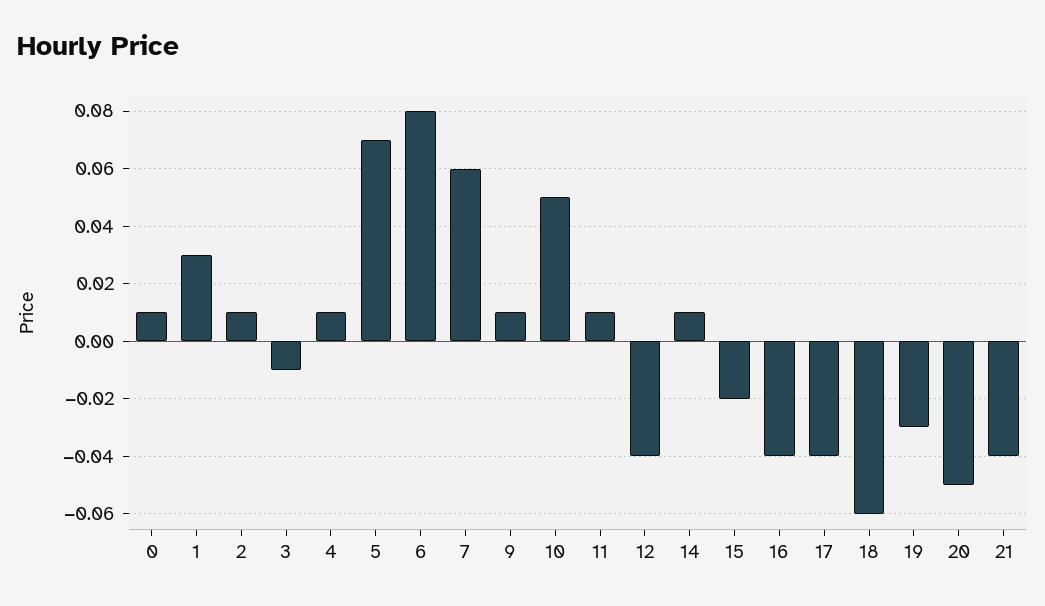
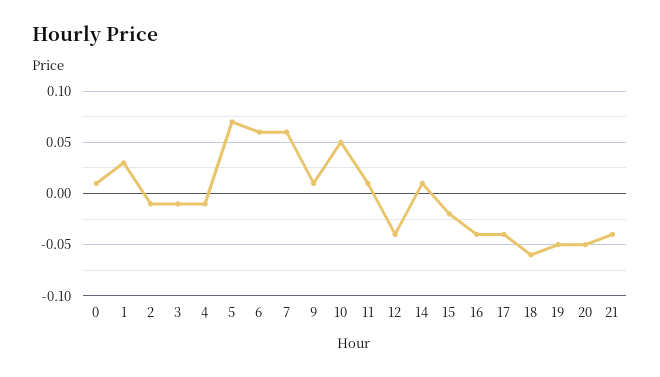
  {
    "0": 0.01,
    "1": 0.03,
-   "2": 0.01,
+   "2": -0.01,
    "3": -0.01,
-   "4": 0.01,
+   "4": -0.01,
    "5": 0.07,
-   "6": 0.08,
+   "6": 0.06,
    "7": 0.06,
    "9": 0.01,
    "10": 0.05,
    "11": 0.01,
    "12": -0.04,
    "14": 0.01,
    "15": -0.02,
    "16": -0.04,
    "17": -0.04,
    "18": -0.06,
-   "19": -0.03,
+   "19": -0.05,
    "20": -0.05,
    "21": -0.04
  }

